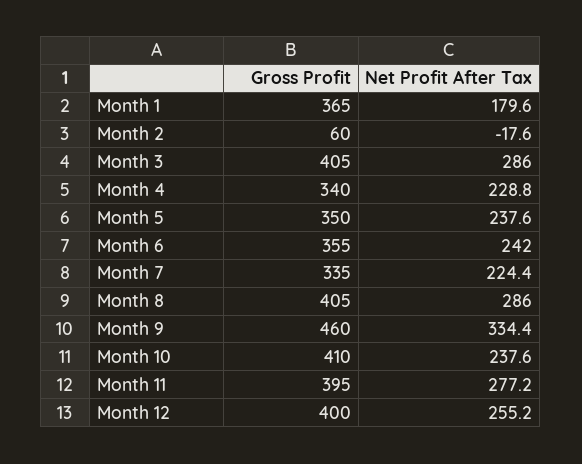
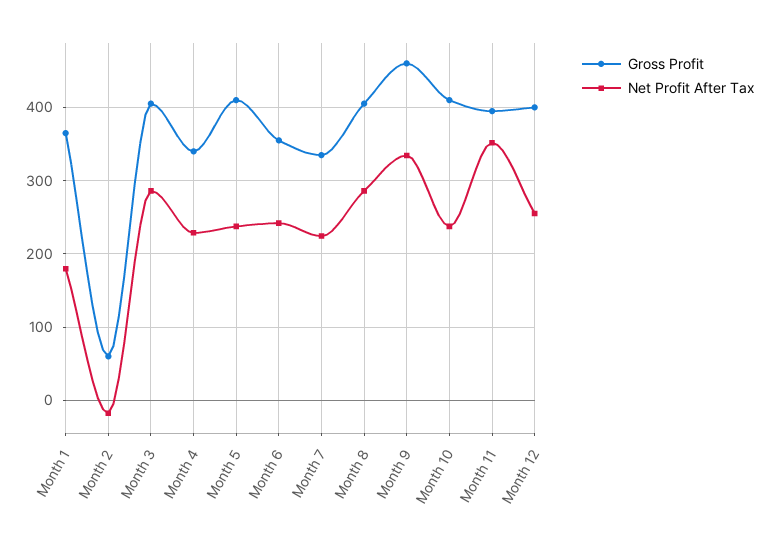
  {
    "Gross Profit": {
      "Month 1": 365,
      "Month 2": 60,
      "Month 3": 405,
      "Month 4": 340,
-     "Month 5": 350,
+     "Month 5": 410,
      "Month 6": 355,
      "Month 7": 335,
      "Month 8": 405,
      "Month 9": 460,
      "Month 10": 410,
      "Month 11": 395,
      "Month 12": 400
    },
    "Net Profit After Tax": {
      "Month 1": 179.6,
      "Month 2": -17.6,
      "Month 3": 286,
      "Month 4": 228.8,
      "Month 5": 237.6,
      "Month 6": 242,
      "Month 7": 224.4,
      "Month 8": 286,
      "Month 9": 334.4,
      "Month 10": 237.6,
-     "Month 11": 277.2,
+     "Month 11": 350,
      "Month 12": 255.2
    }
  }

